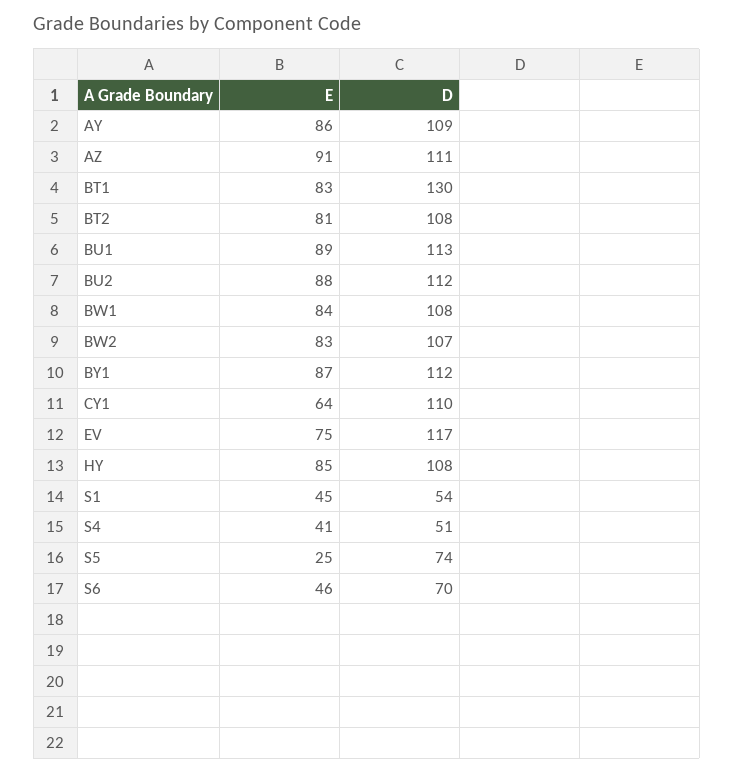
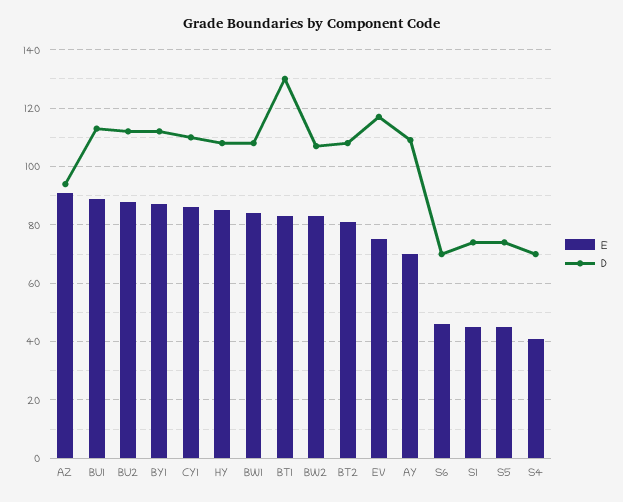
  {
    "E": {
-     "AY": 86,
+     "AY": 70,
      "AZ": 91,
      "BT1": 83,
      "BT2": 81,
      "BU1": 89,
      "BU2": 88,
      "BW1": 84,
      "BW2": 83,
      "BY1": 87,
-     "CY1": 64,
+     "CY1": 85,
      "EV": 75,
      "HY": 85,
      "S1": 45,
      "S4": 41,
-     "S5": 25,
+     "S5": 45,
      "S6": 46
    },
    "D": {
      "AY": 109,
-     "AZ": 111,
+     "AZ": 95,
      "BT1": 130,
      "BT2": 108,
      "BU1": 113,
      "BU2": 112,
      "BW1": 108,
      "BW2": 107,
      "BY1": 112,
      "CY1": 110,
      "EV": 117,
      "HY": 108,
-     "S1": 54,
+     "S1": 75,
-     "S4": 51,
+     "S4": 70,
      "S5": 74,
      "S6": 70
    }
  }

